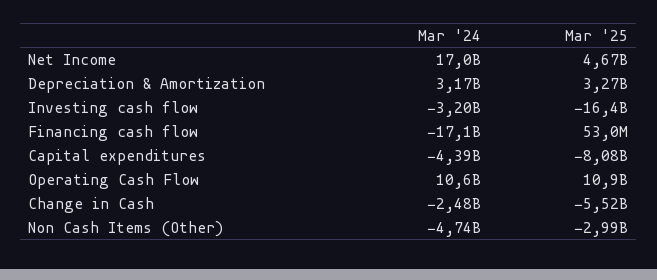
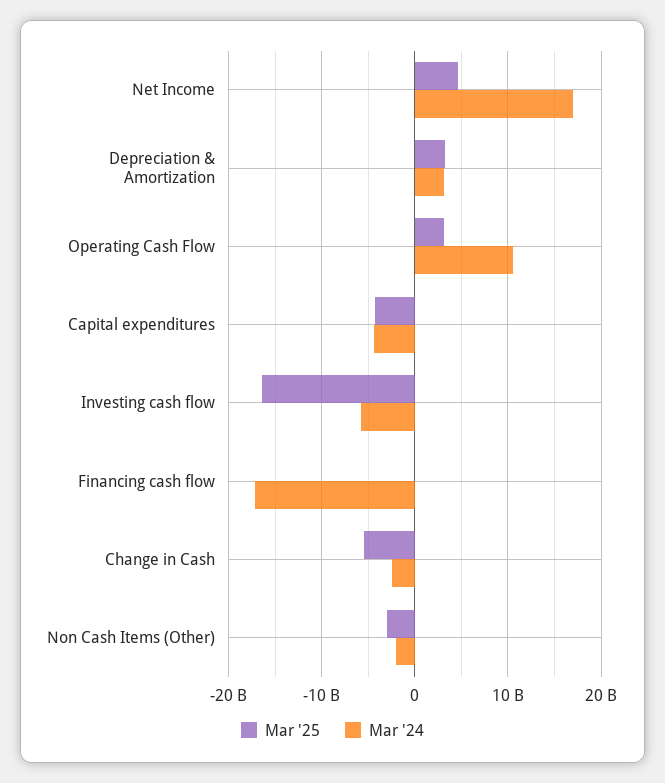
  {
    "Mar '24": {
      "Net Income": 17000000000,
      "Depreciation & Amortization": 3170000000,
-     "Investing cash flow": -3200000000,
+     "Investing cash flow": -6000000000,
      "Financing cash flow": -17100000000,
      "Capital expenditures": -4390000000,
      "Operating Cash Flow": 10600000000,
      "Change in Cash": -2480000000,
-     "Non Cash Items (Other)": -4740000000
+     "Non Cash Items (Other)": -2000000000
    },
    "Mar '25": {
      "Net Income": 4670000000,
      "Depreciation & Amortization": 3270000000,
      "Investing cash flow": -16400000000,
      "Financing cash flow": 53000000,
-     "Capital expenditures": -8080000000,
+     "Capital expenditures": -4000000000,
-     "Operating Cash Flow": 10900000000,
+     "Operating Cash Flow": 3000000000,
      "Change in Cash": -5520000000,
      "Non Cash Items (Other)": -2990000000
    }
  }

